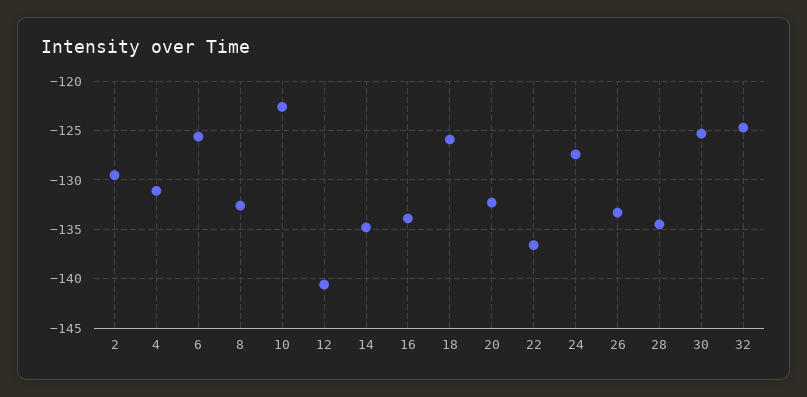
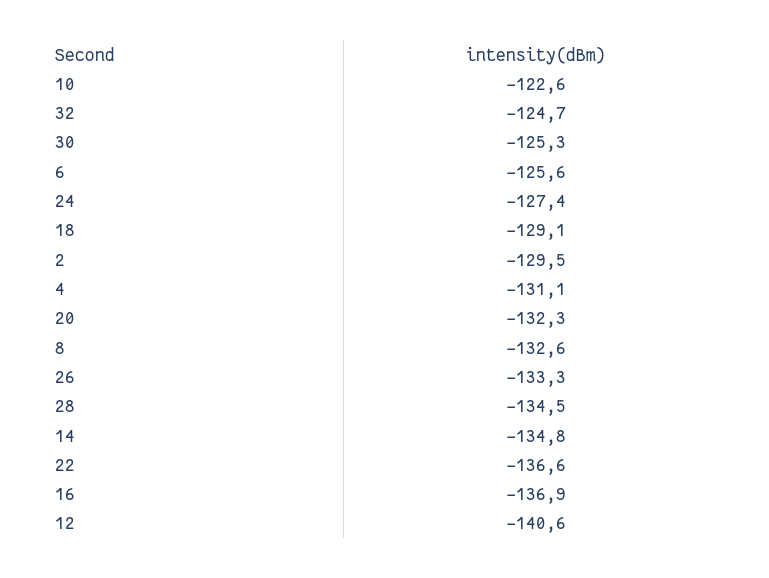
  {
    "2": -129.5,
    "4": -131.1,
    "6": -125.6,
    "8": -132.6,
    "10": -122.6,
    "12": -140.6,
    "14": -134.8,
-   "16": -134,
+   "16": -136.9,
-   "18": -126,
+   "18": -129.1,
    "20": -132.3,
    "22": -136.6,
    "24": -127.4,
    "26": -133.3,
    "28": -134.5,
    "30": -125.3,
    "32": -124.7
  }

